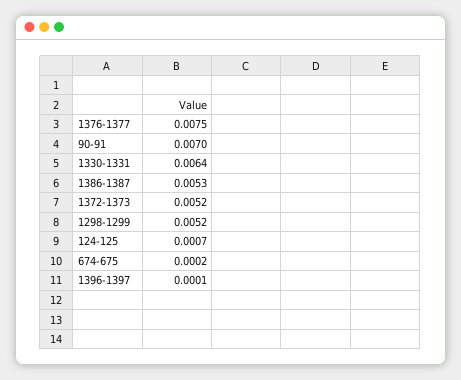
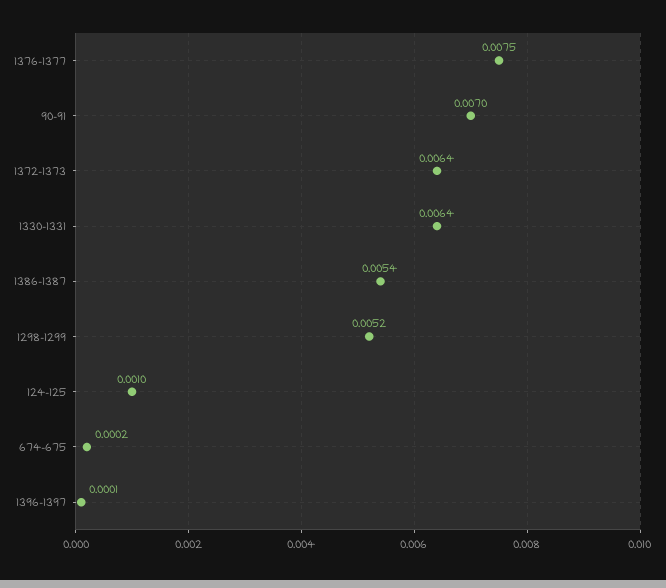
  {
    "1376-1377": 0.0075,
    "90-91": 0.007,
    "1330-1331": 0.0064,
-   "1386-1387": 0.0053,
+   "1386-1387": 0.0054,
-   "1372-1373": 0.0052,
+   "1372-1373": 0.0064,
    "1298-1299": 0.0052,
-   "124-125": 0.0007,
+   "124-125": 0.001,
    "674-675": 0.0002,
    "1396-1397": 0.0001
  }

